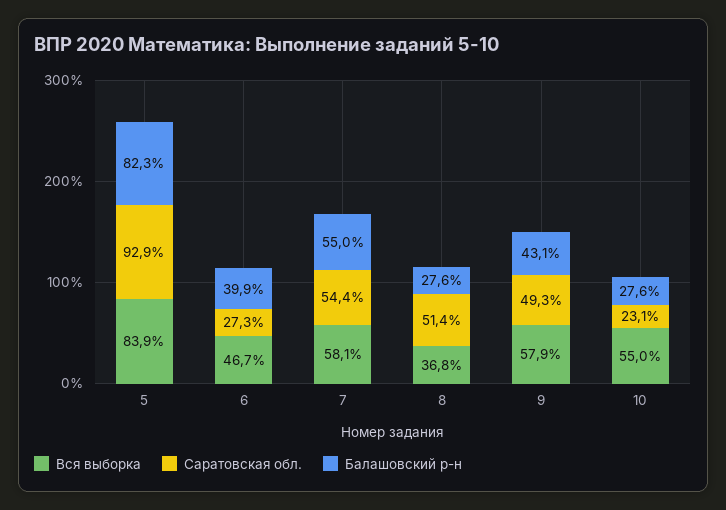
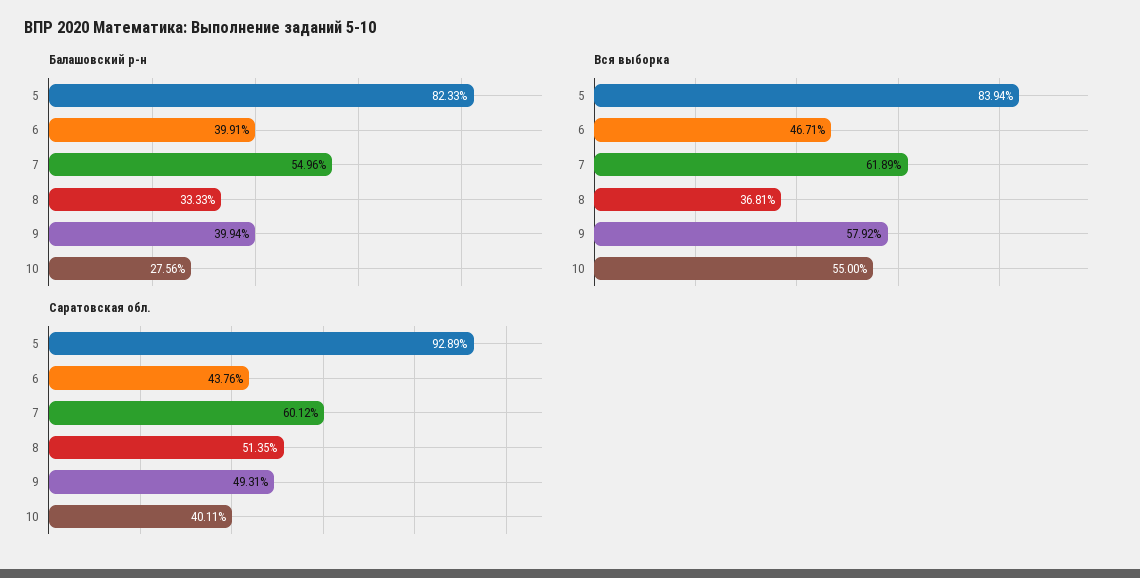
  {
    "Вся выборка": {
      "5": 83.94,
      "6": 46.71,
-     "7": 58.1,
+     "7": 61.89,
      "8": 36.81,
      "9": 57.92,
      "10": 55
    },
    "Саратовская обл.": {
      "5": 92.89,
-     "6": 27.3,
+     "6": 43.76,
-     "7": 54.4,
+     "7": 60.12,
      "8": 51.35,
      "9": 49.31,
-     "10": 23.1
+     "10": 40.11
    },
    "Балашовский р-н": {
      "5": 82.33,
      "6": 39.91,
      "7": 54.96,
-     "8": 27.6,
+     "8": 33.33,
-     "9": 43.1,
+     "9": 39.94,
      "10": 27.56
    }
  }

